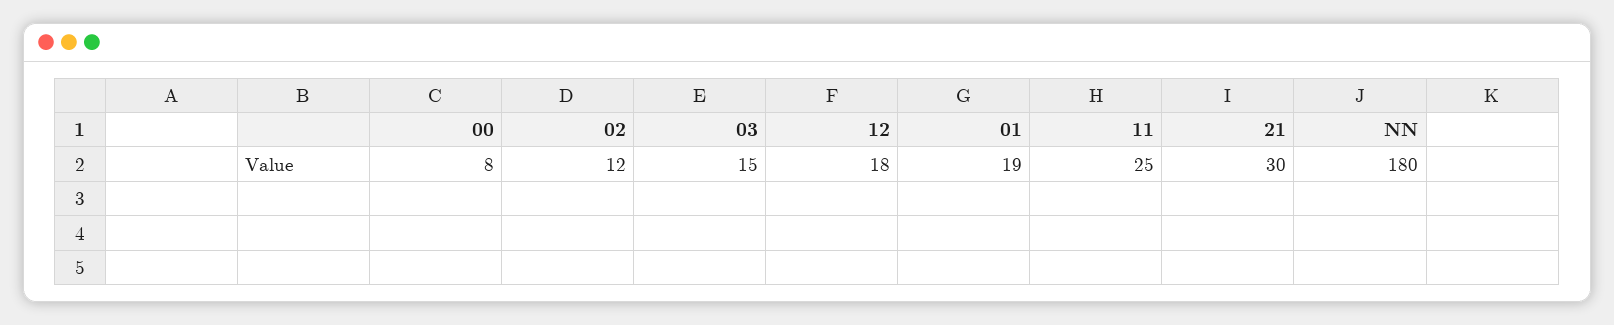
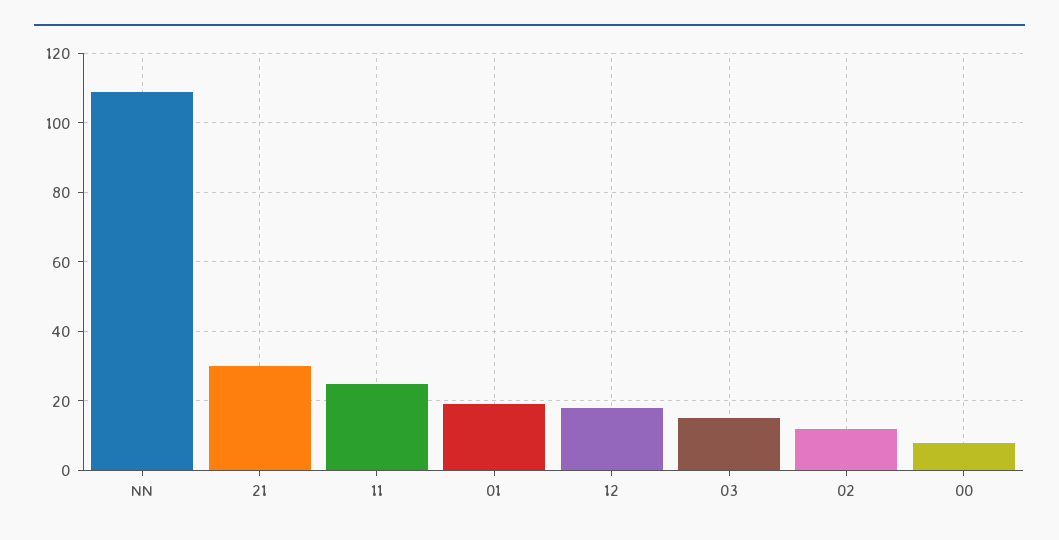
  {
    "00": 8,
    "02": 12,
    "03": 15,
    "12": 18,
    "01": 19,
    "11": 25,
    "21": 30,
-   "NN": 180
+   "NN": 110
  }

